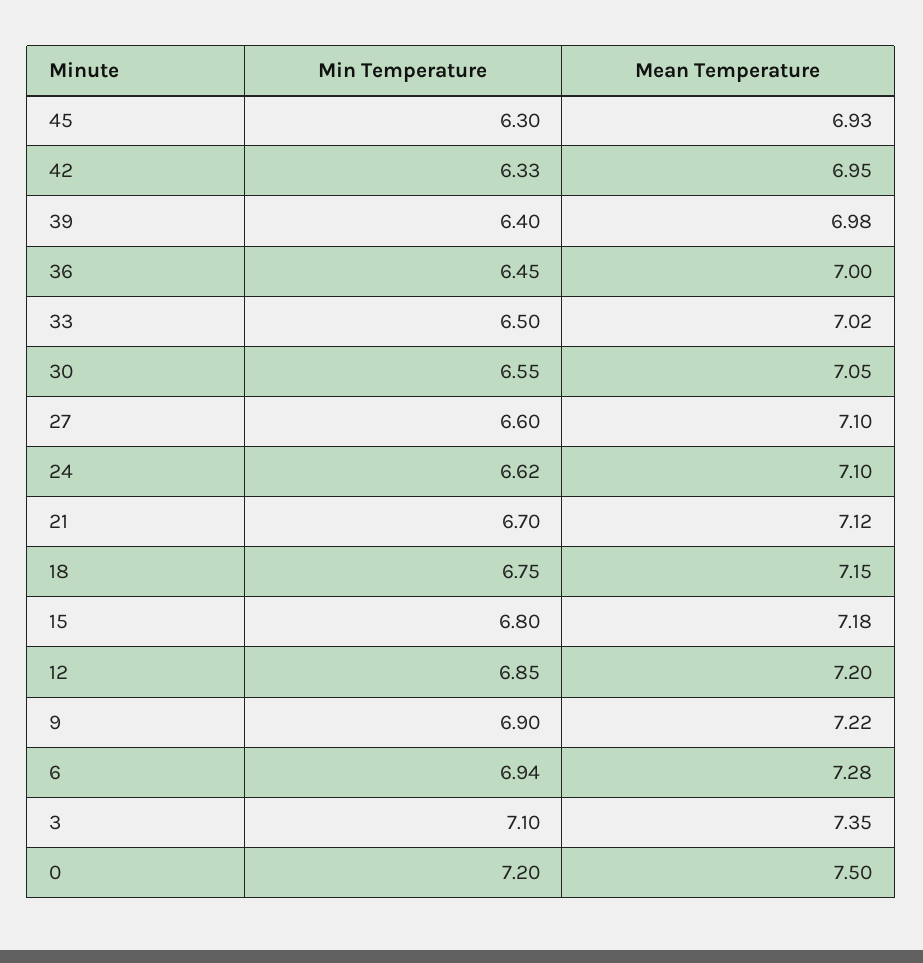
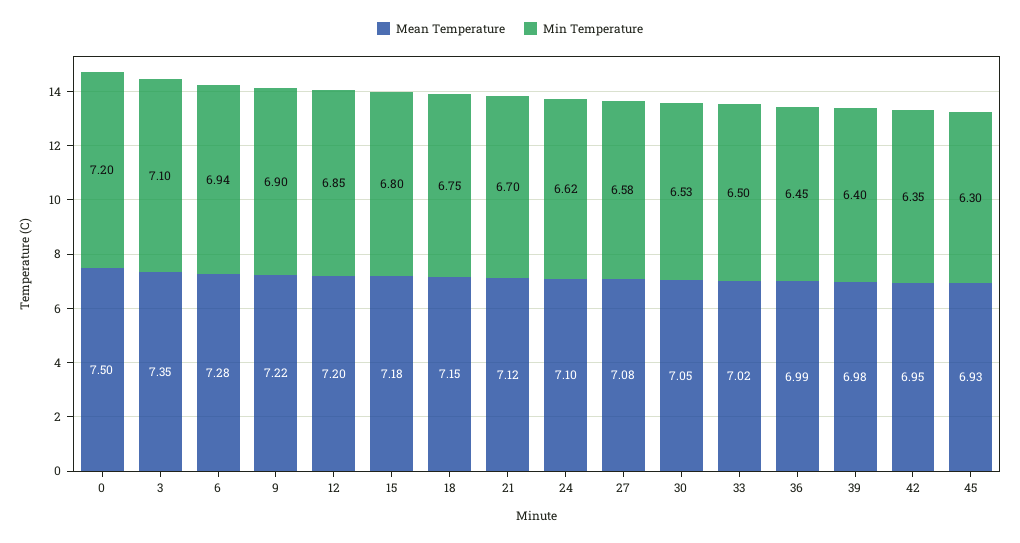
  {
    "Min Temperature": {
      "45": 6.3,
-     "42": 6.33,
+     "42": 6.35,
      "39": 6.4,
      "36": 6.45,
      "33": 6.5,
-     "30": 6.55,
+     "30": 6.53,
-     "27": 6.6,
+     "27": 6.58,
      "24": 6.62,
      "21": 6.7,
      "18": 6.75,
      "15": 6.8,
      "12": 6.85,
      "9": 6.9,
      "6": 6.94,
      "3": 7.1,
      "0": 7.2
    },
    "Mean Temperature": {
      "45": 6.93,
      "42": 6.95,
      "39": 6.98,
-     "36": 7,
+     "36": 6.99,
      "33": 7.02,
      "30": 7.05,
-     "27": 7.1,
+     "27": 7.08,
      "24": 7.1,
      "21": 7.12,
      "18": 7.15,
      "15": 7.18,
      "12": 7.2,
      "9": 7.22,
      "6": 7.28,
      "3": 7.35,
      "0": 7.5
    }
  }

